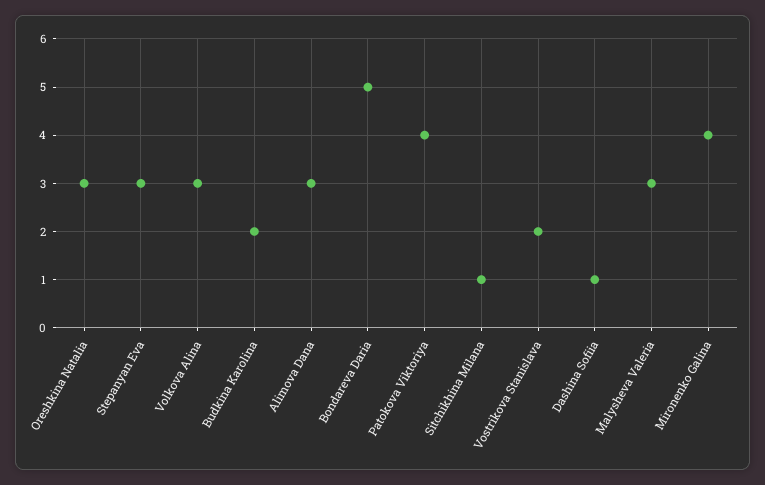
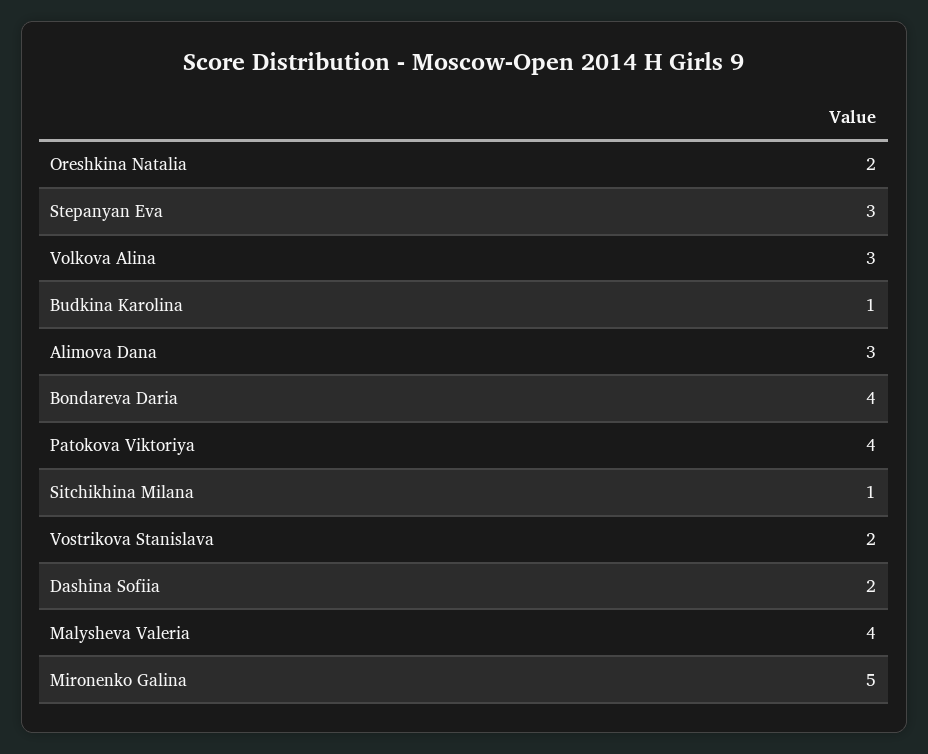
  {
-   "Oreshkina Natalia": 3,
+   "Oreshkina Natalia": 2,
    "Stepanyan Eva": 3,
    "Volkova Alina": 3,
-   "Budkina Karolina": 2,
+   "Budkina Karolina": 1,
    "Alimova Dana": 3,
-   "Bondareva Daria": 5,
+   "Bondareva Daria": 4,
    "Patokova Viktoriya": 4,
    "Sitchikhina Milana": 1,
    "Vostrikova Stanislava": 2,
-   "Dashina Sofiia": 1,
+   "Dashina Sofiia": 2,
-   "Malysheva Valeria": 3,
+   "Malysheva Valeria": 4,
-   "Mironenko Galina": 4
+   "Mironenko Galina": 5
  }

